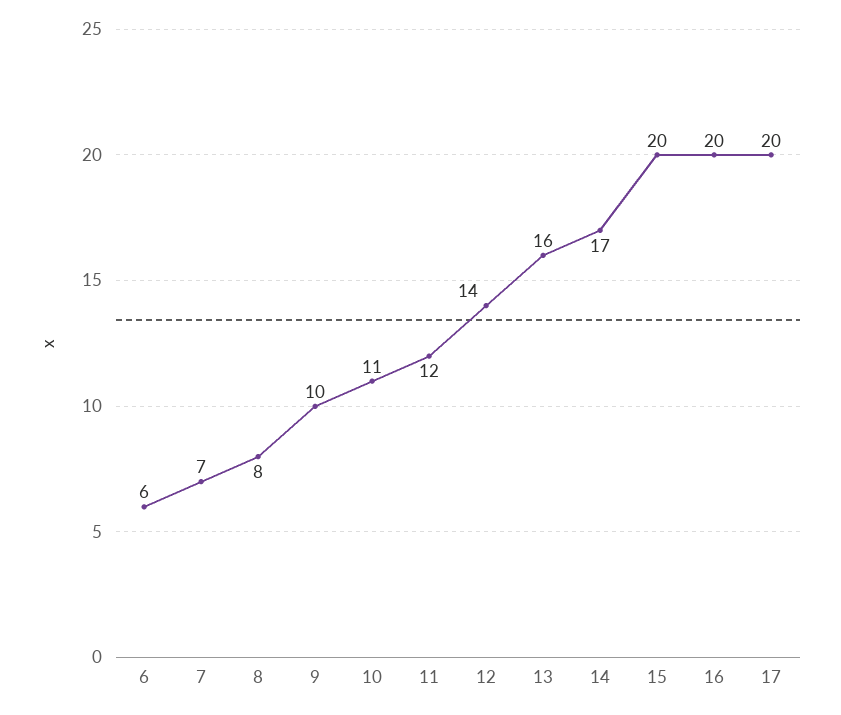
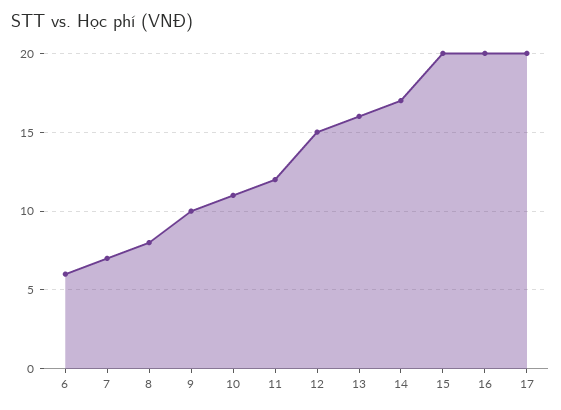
  {
    "6": 6,
    "7": 7,
    "8": 8,
    "9": 10,
    "10": 11,
    "11": 12,
-   "12": 14,
+   "12": 15,
    "13": 16,
    "14": 17,
    "15": 20,
    "16": 20,
    "17": 20
  }

